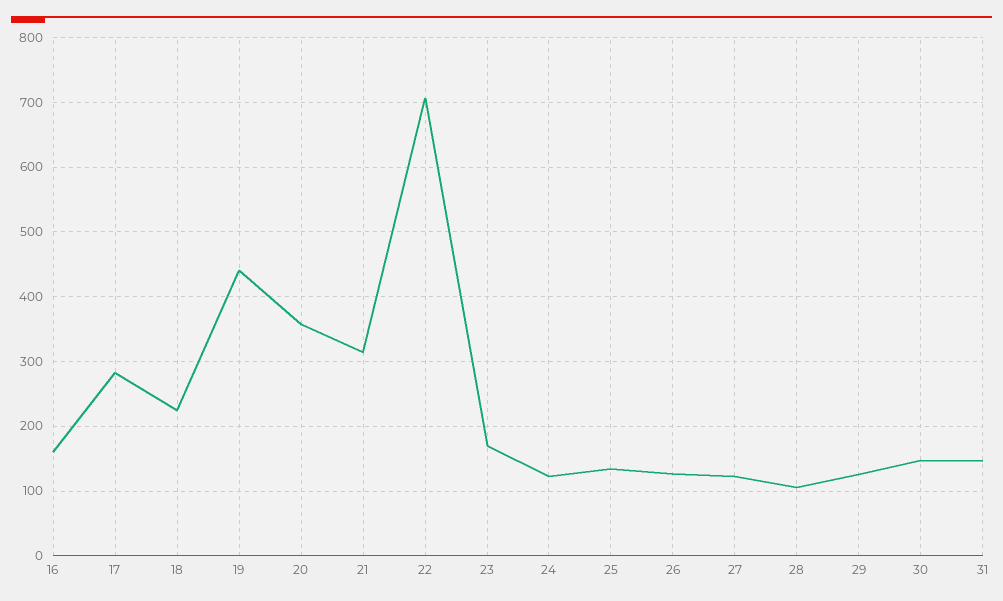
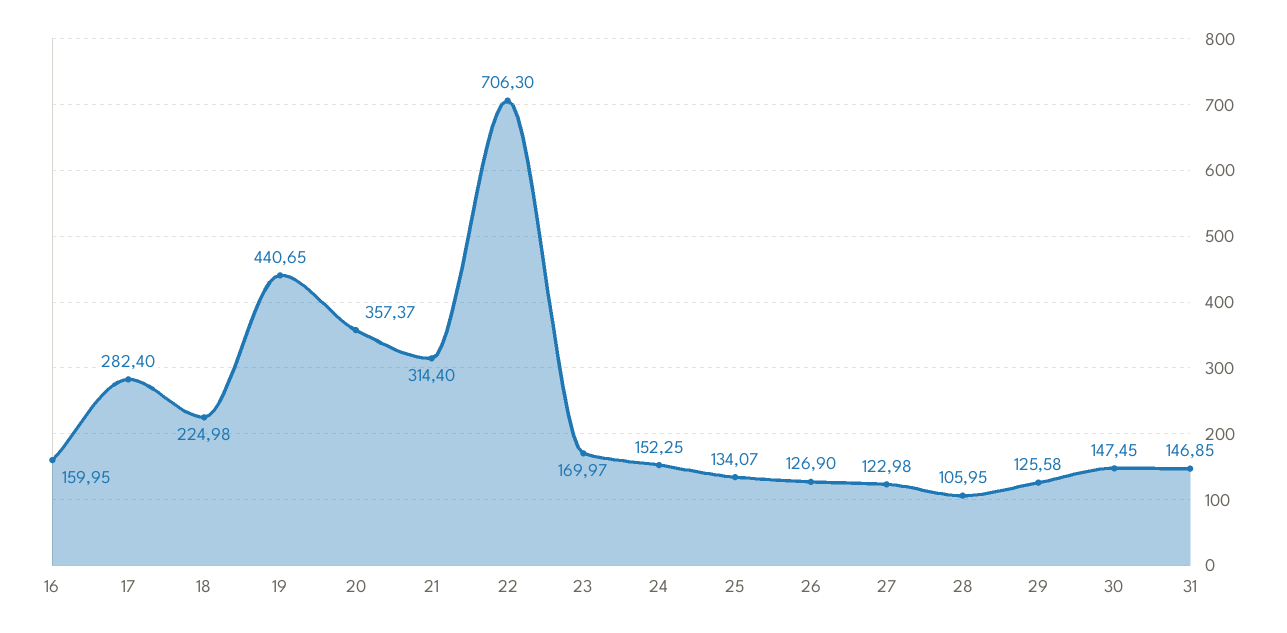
  {
    "16": 159.95,
    "17": 282.4,
    "18": 224.98,
    "19": 440.65,
    "20": 357.37,
    "21": 314.4,
    "22": 706.3,
    "23": 169.97,
-   "24": 120,
+   "24": 152.25,
    "25": 134.07,
    "26": 126.9,
    "27": 122.98,
    "28": 105.95,
    "29": 125.58,
    "30": 147.45,
    "31": 146.85
  }

